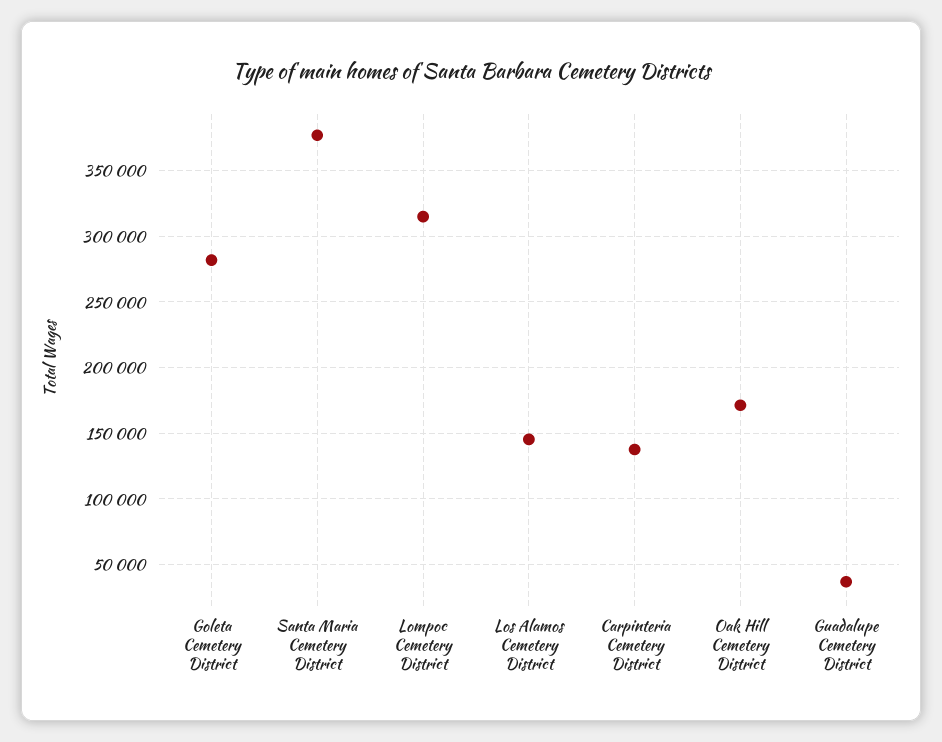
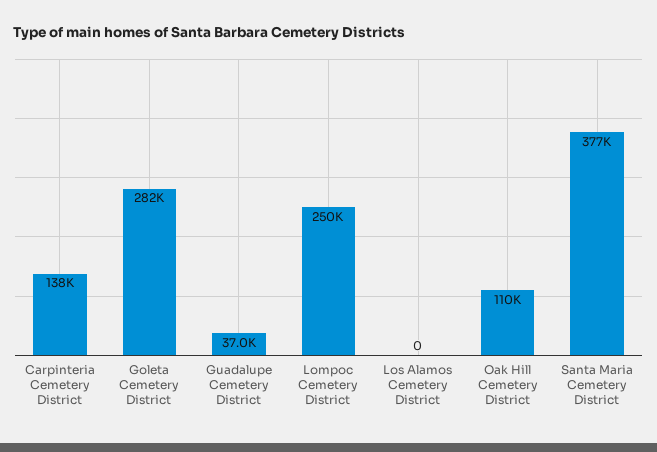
  {
    "Goleta Cemetery District": 282000,
    "Santa Maria Cemetery District": 377000,
-   "Lompoc Cemetery District": 315000,
+   "Lompoc Cemetery District": 250000,
-   "Los Alamos Cemetery District": 145000,
+   "Los Alamos Cemetery District": 0,
    "Carpinteria Cemetery District": 138000,
-   "Oak Hill Cemetery District": 170000,
+   "Oak Hill Cemetery District": 110000,
    "Guadalupe Cemetery District": 37000
  }

